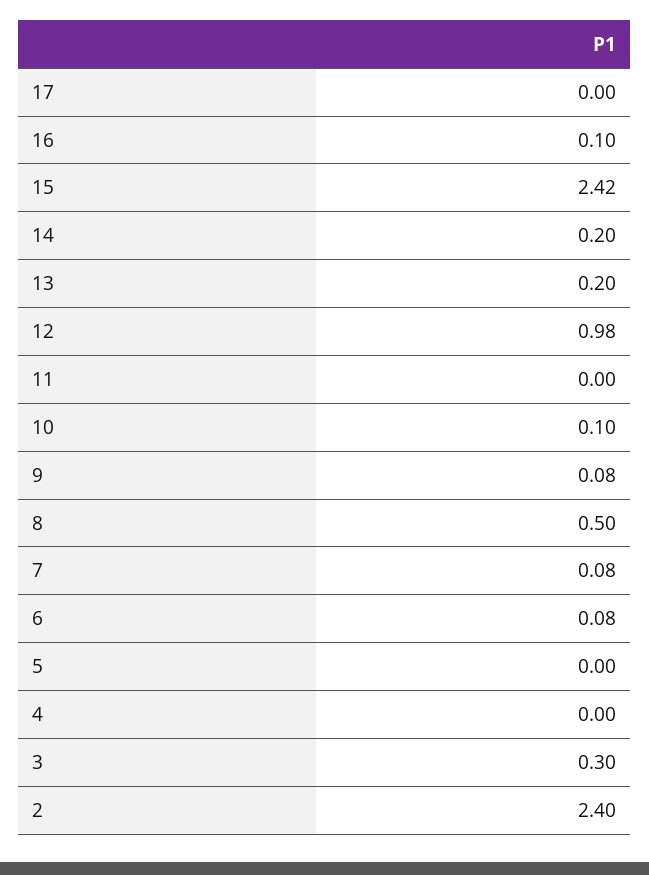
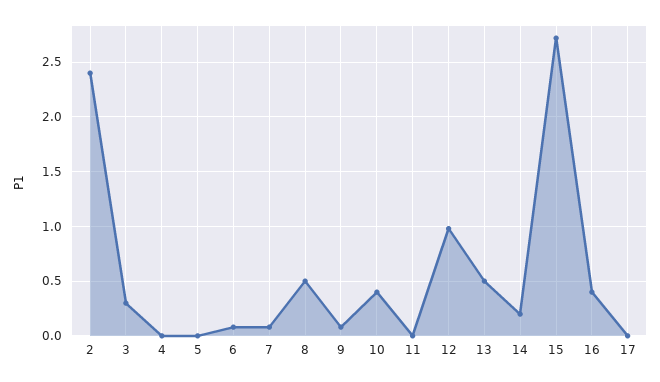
  {
    "17": 0,
-   "16": 0.1,
+   "16": 0.4,
-   "15": 2.42,
+   "15": 2.7,
    "14": 0.2,
-   "13": 0.2,
+   "13": 0.5,
    "12": 0.98,
    "11": 0,
-   "10": 0.1,
+   "10": 0.4,
    "9": 0.08,
    "8": 0.5,
    "7": 0.08,
    "6": 0.08,
    "5": 0,
    "4": 0,
    "3": 0.3,
    "2": 2.4
  }

